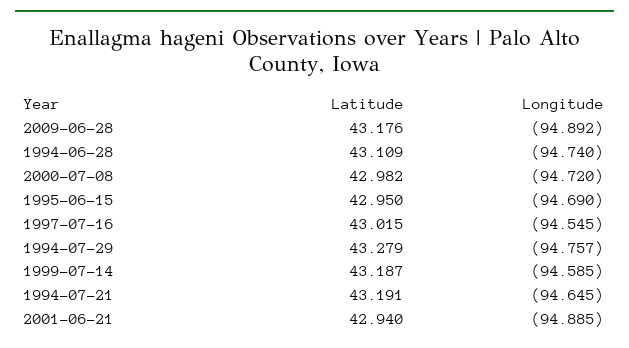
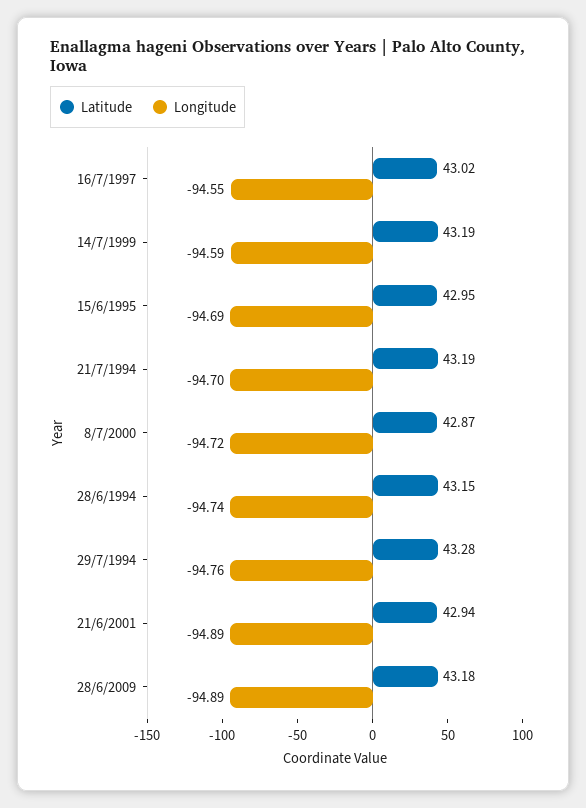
  {
    "Latitude": {
      "2009-06-28": 43.176,
-     "1994-06-28": 43.109,
+     "1994-06-28": 43.15,
-     "2000-07-08": 42.982,
+     "2000-07-08": 42.87,
      "1995-06-15": 42.95,
      "1997-07-16": 43.015,
      "1994-07-29": 43.279,
      "1999-07-14": 43.187,
      "1994-07-21": 43.191,
      "2001-06-21": 42.94
    },
    "Longitude": {
      "2009-06-28": -94.892,
      "1994-06-28": -94.74,
      "2000-07-08": -94.72,
      "1995-06-15": -94.69,
      "1997-07-16": -94.545,
      "1994-07-29": -94.757,
      "1999-07-14": -94.585,
-     "1994-07-21": -94.645,
+     "1994-07-21": -94.7,
      "2001-06-21": -94.885
    }
  }

